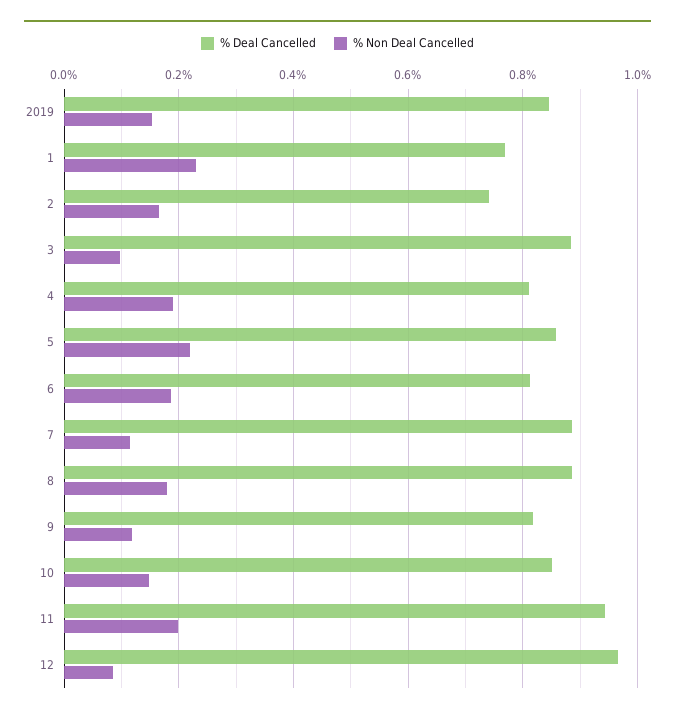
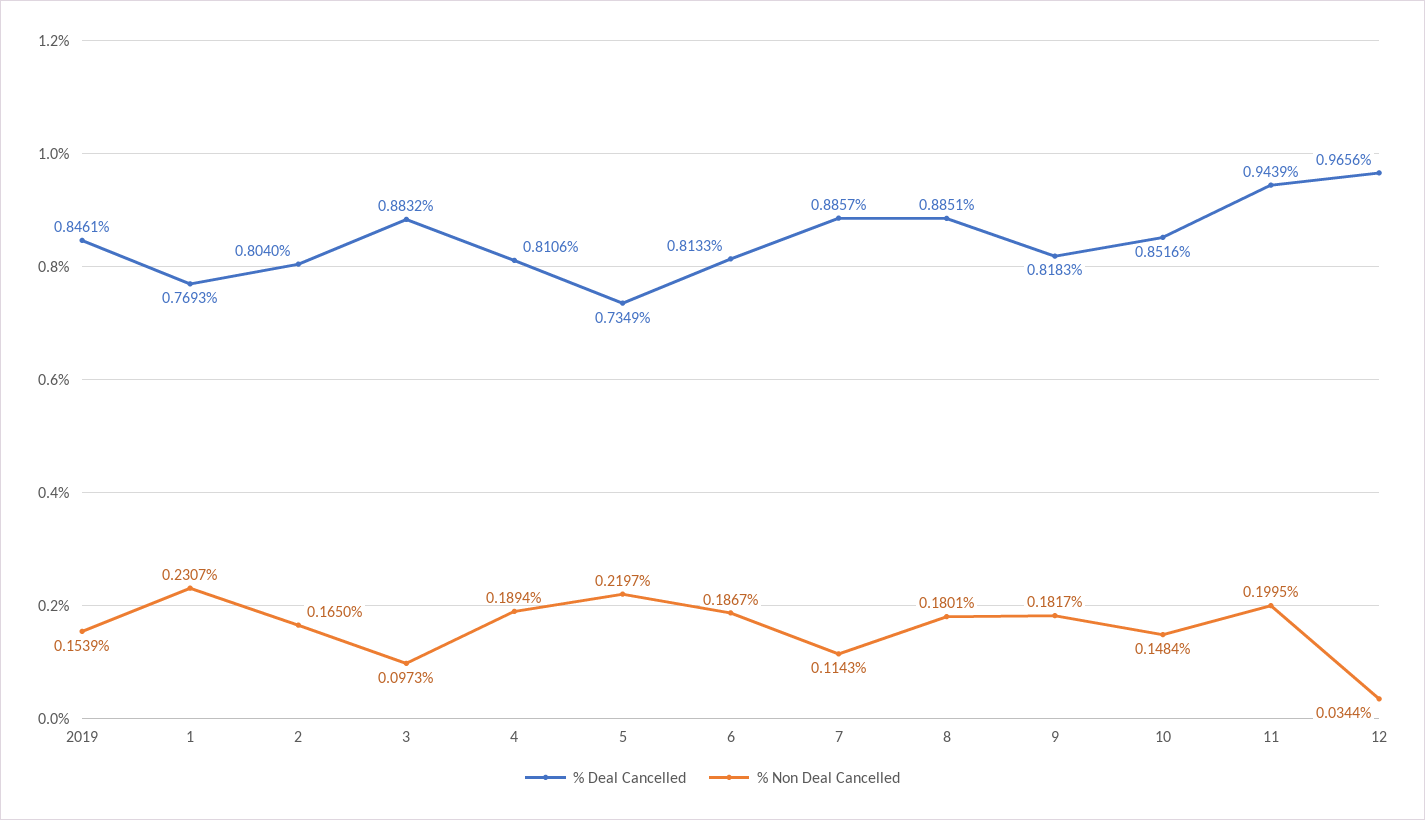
  {
    "% Deal Cancelled": {
      "2019": 0.8461,
      "1": 0.7693,
-     "2": 0.74,
+     "2": 0.804,
      "3": 0.8832,
      "4": 0.8106,
-     "5": 0.86,
+     "5": 0.7349,
      "6": 0.8133,
      "7": 0.8857,
      "8": 0.8851,
      "9": 0.8183,
      "10": 0.8516,
      "11": 0.9439,
      "12": 0.9656
    },
    "% Non Deal Cancelled": {
      "2019": 0.1539,
      "1": 0.2307,
      "2": 0.165,
      "3": 0.0973,
      "4": 0.1894,
      "5": 0.2197,
      "6": 0.1867,
      "7": 0.1143,
      "8": 0.1801,
-     "9": 0.12,
+     "9": 0.1817,
      "10": 0.1484,
      "11": 0.1995,
-     "12": 0.08
+     "12": 0.0344
    }
  }

